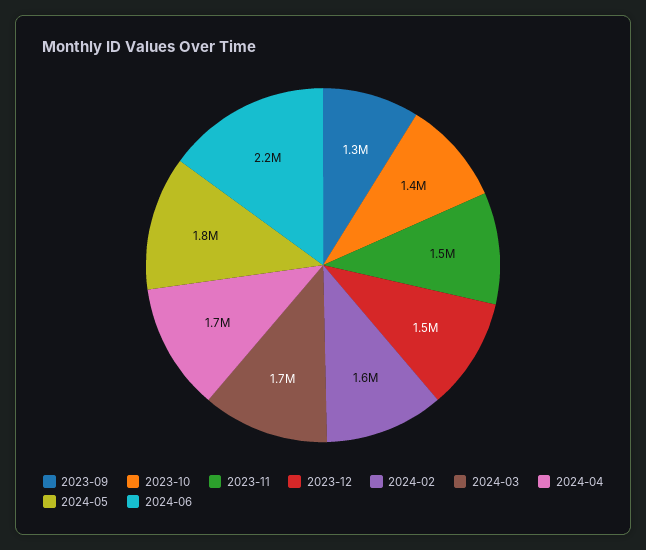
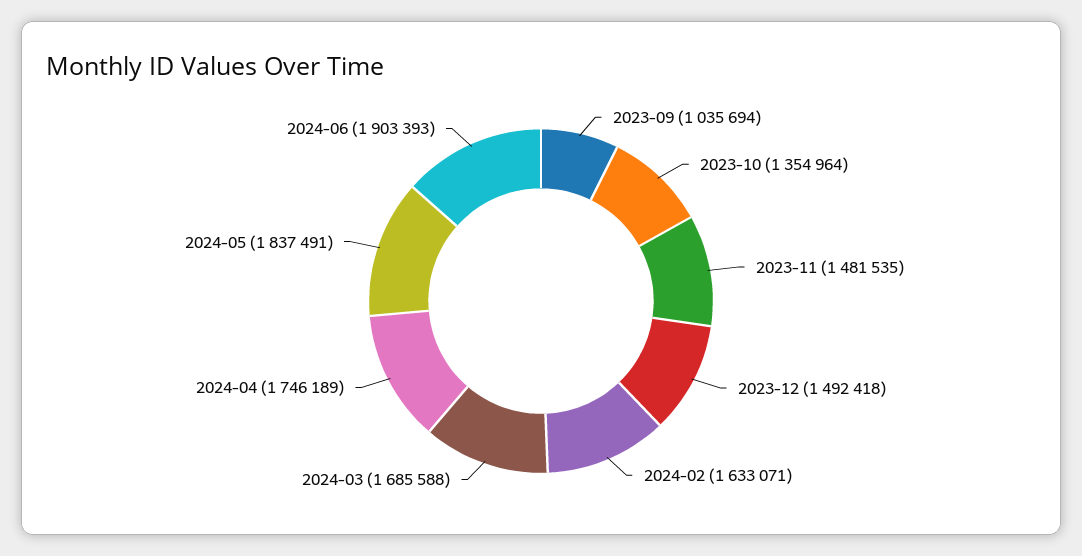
  {
-   "2023-09": 1300000,
+   "2023-09": 1035694,
    "2023-10": 1354964,
    "2023-11": 1481535,
    "2023-12": 1492418,
    "2024-02": 1633071,
    "2024-03": 1685588,
    "2024-04": 1746189,
    "2024-05": 1837491,
-   "2024-06": 2200000
+   "2024-06": 1903393
  }

